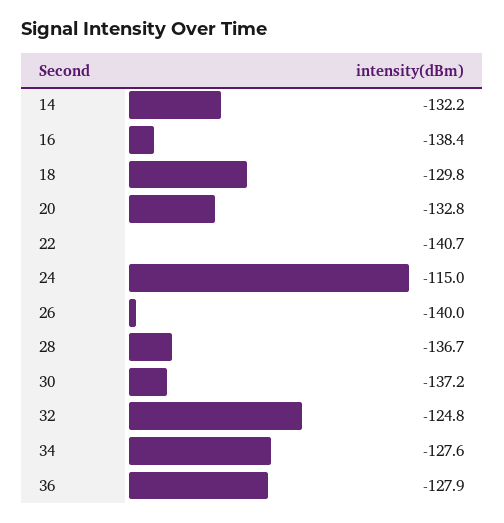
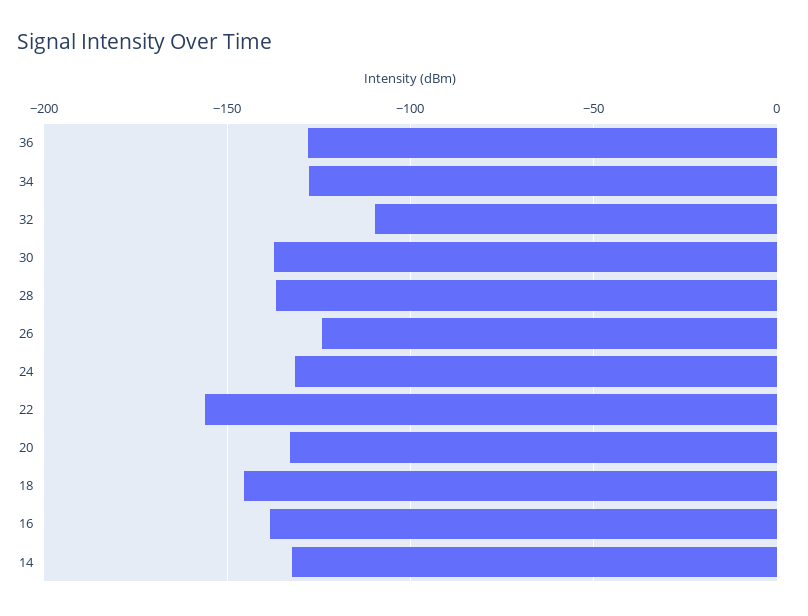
  {
    "14": -132.2,
    "16": -138.4,
-   "18": -129.8,
+   "18": -145,
    "20": -132.8,
-   "22": -140.7,
+   "22": -155,
-   "24": -115,
+   "24": -130,
-   "26": -140,
+   "26": -125,
    "28": -136.7,
    "30": -137.2,
-   "32": -124.8,
+   "32": -110,
    "34": -127.6,
    "36": -127.9
  }

